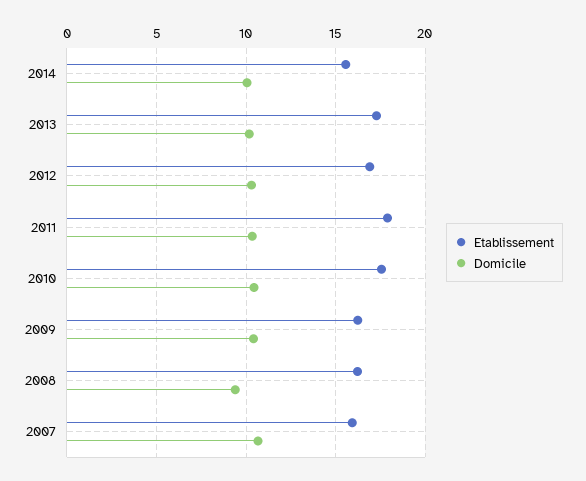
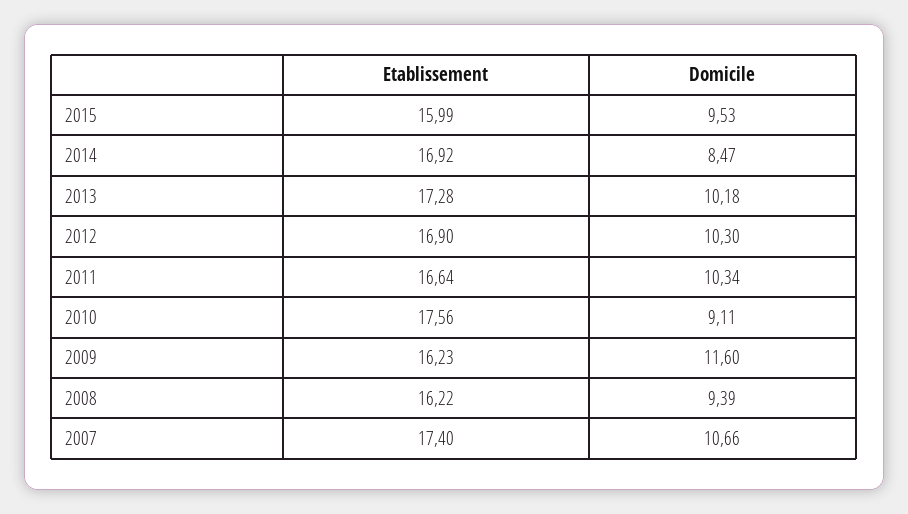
  {
    "Etablissement": {
-     "2014": 15.5,
+     "2014": 16.92,
      "2013": 17.28,
      "2012": 16.9,
-     "2011": 18,
+     "2011": 16.64,
      "2010": 17.56,
      "2009": 16.23,
      "2008": 16.22,
-     "2007": 16
+     "2007": 17.4,
+     "2015": 15.99
    },
    "Domicile": {
-     "2014": 10,
+     "2014": 8.47,
      "2013": 10.18,
      "2012": 10.3,
      "2011": 10.34,
-     "2010": 10.5,
+     "2010": 9.11,
-     "2009": 10.5,
+     "2009": 11.6,
      "2008": 9.39,
-     "2007": 10.66
+     "2007": 10.66,
+     "2015": 9.53
    }
  }

